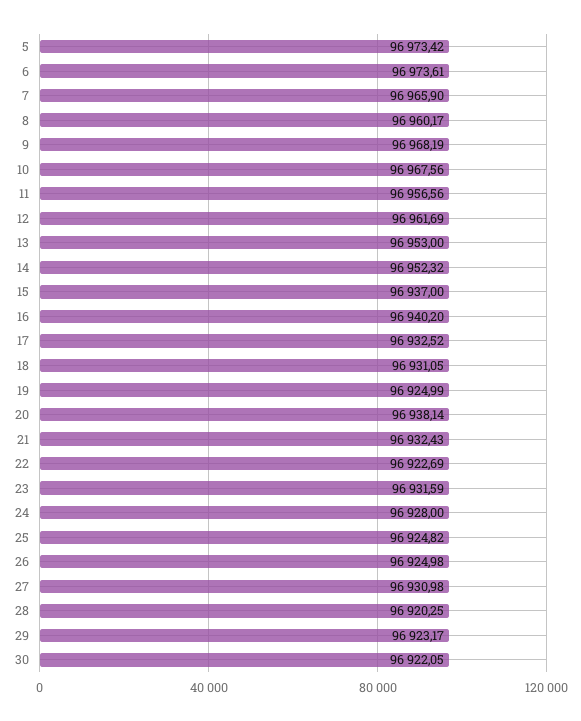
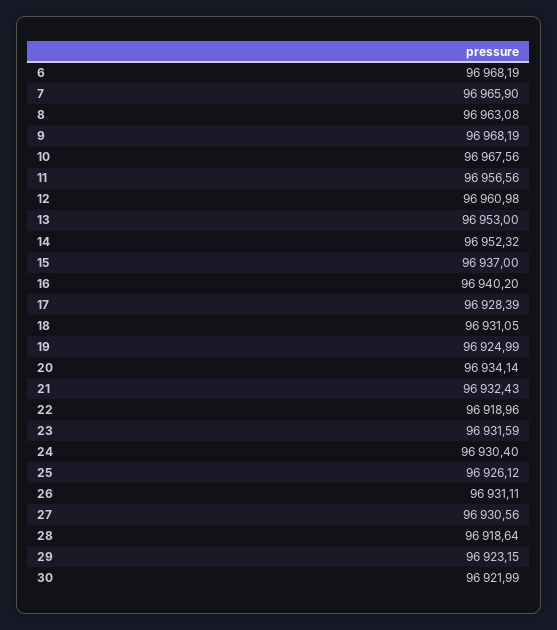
  {
-   "5": 96973.42,
-   "6": 96973.61,
+   "6": 96968.19,
    "7": 96965.9,
-   "8": 96960.17,
+   "8": 96963.08,
    "9": 96968.19,
    "10": 96967.56,
    "11": 96956.56,
-   "12": 96961.69,
+   "12": 96960.98,
    "13": 96953,
    "14": 96952.32,
    "15": 96937,
    "16": 96940.2,
-   "17": 96932.52,
+   "17": 96928.39,
    "18": 96931.05,
    "19": 96924.99,
-   "20": 96938.14,
+   "20": 96934.14,
    "21": 96932.43,
-   "22": 96922.69,
+   "22": 96918.96,
    "23": 96931.59,
-   "24": 96928,
+   "24": 96930.4,
-   "25": 96924.82,
+   "25": 96926.12,
-   "26": 96924.98,
+   "26": 96931.11,
-   "27": 96930.98,
+   "27": 96930.56,
-   "28": 96920.25,
+   "28": 96918.64,
-   "29": 96923.17,
+   "29": 96923.15,
-   "30": 96922.05
+   "30": 96921.99
  }

